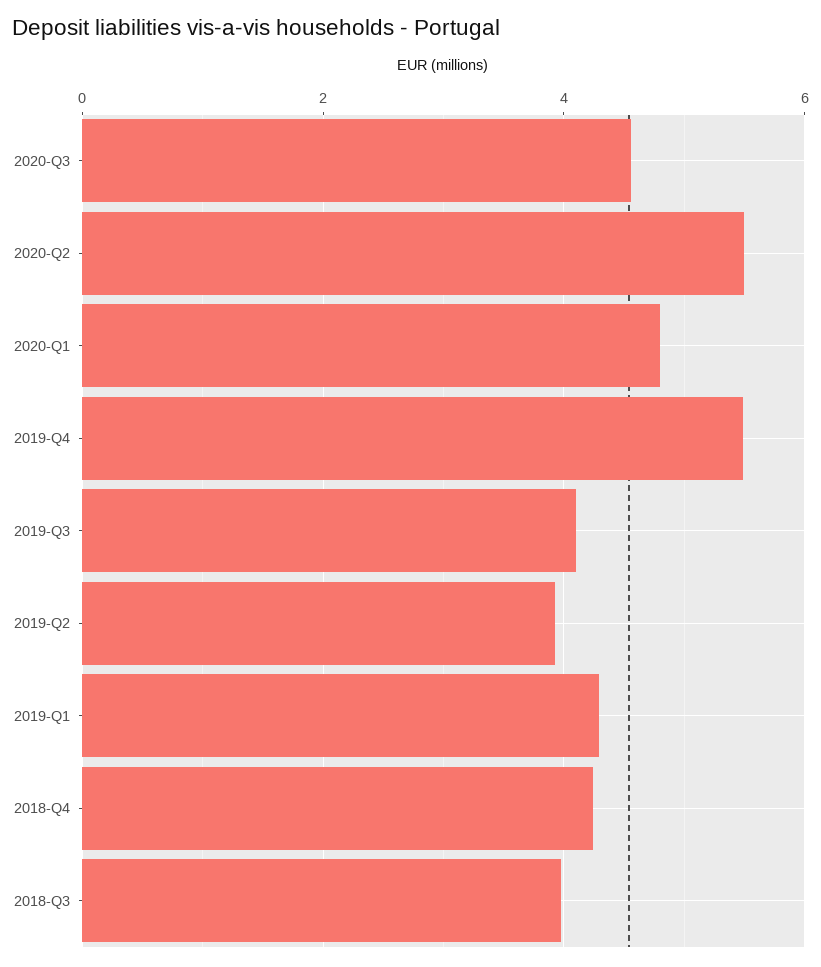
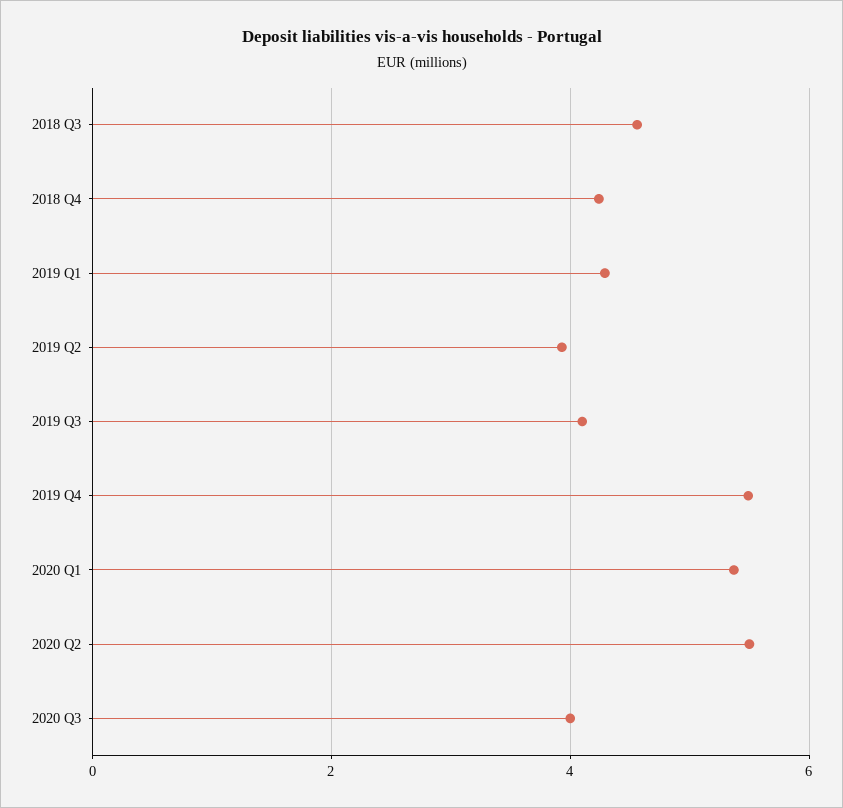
  {
-   "2020-Q3": 4.6,
+   "2020-Q3": 4,
    "2020-Q2": 5.6,
-   "2020-Q1": 4.8,
+   "2020-Q1": 5.4,
    "2019-Q4": 5.4,
    "2019-Q3": 4.2,
    "2019-Q2": 4,
    "2019-Q1": 4.2,
    "2018-Q4": 4.2,
-   "2018-Q3": 4
+   "2018-Q3": 4.6
  }

